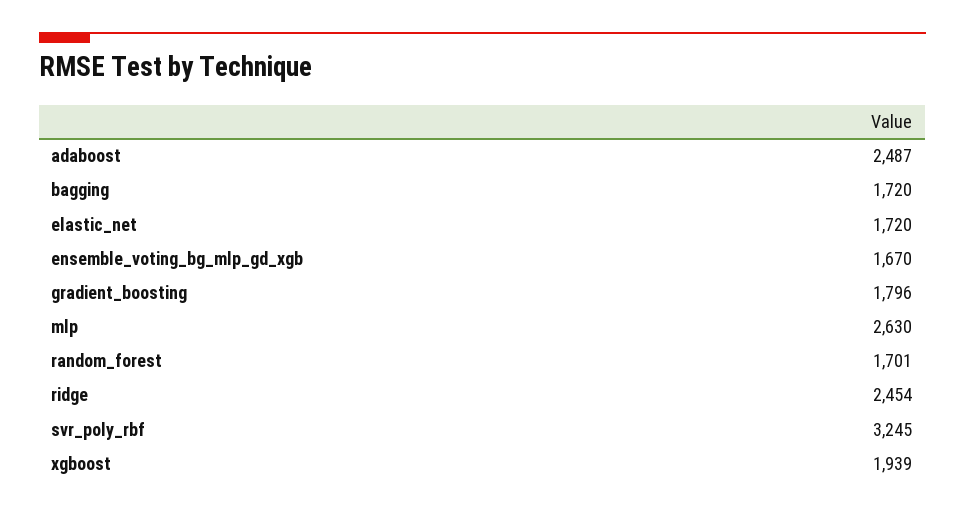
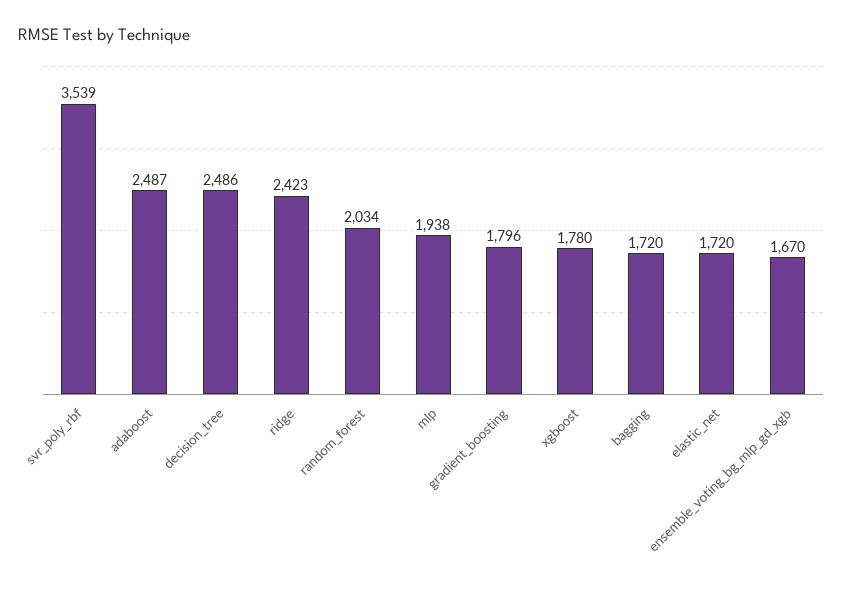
  {
    "adaboost": 2487,
    "bagging": 1720,
    "elastic_net": 1720,
    "ensemble_voting_bg_mlp_gd_xgb": 1670,
    "gradient_boosting": 1796,
-   "mlp": 2630,
+   "mlp": 1938,
-   "random_forest": 1701,
+   "random_forest": 2034,
-   "ridge": 2454,
+   "ridge": 2423,
-   "svr_poly_rbf": 3245,
+   "svr_poly_rbf": 3539,
-   "xgboost": 1939
+   "xgboost": 1780,
+   "decision_tree": 2486
  }

